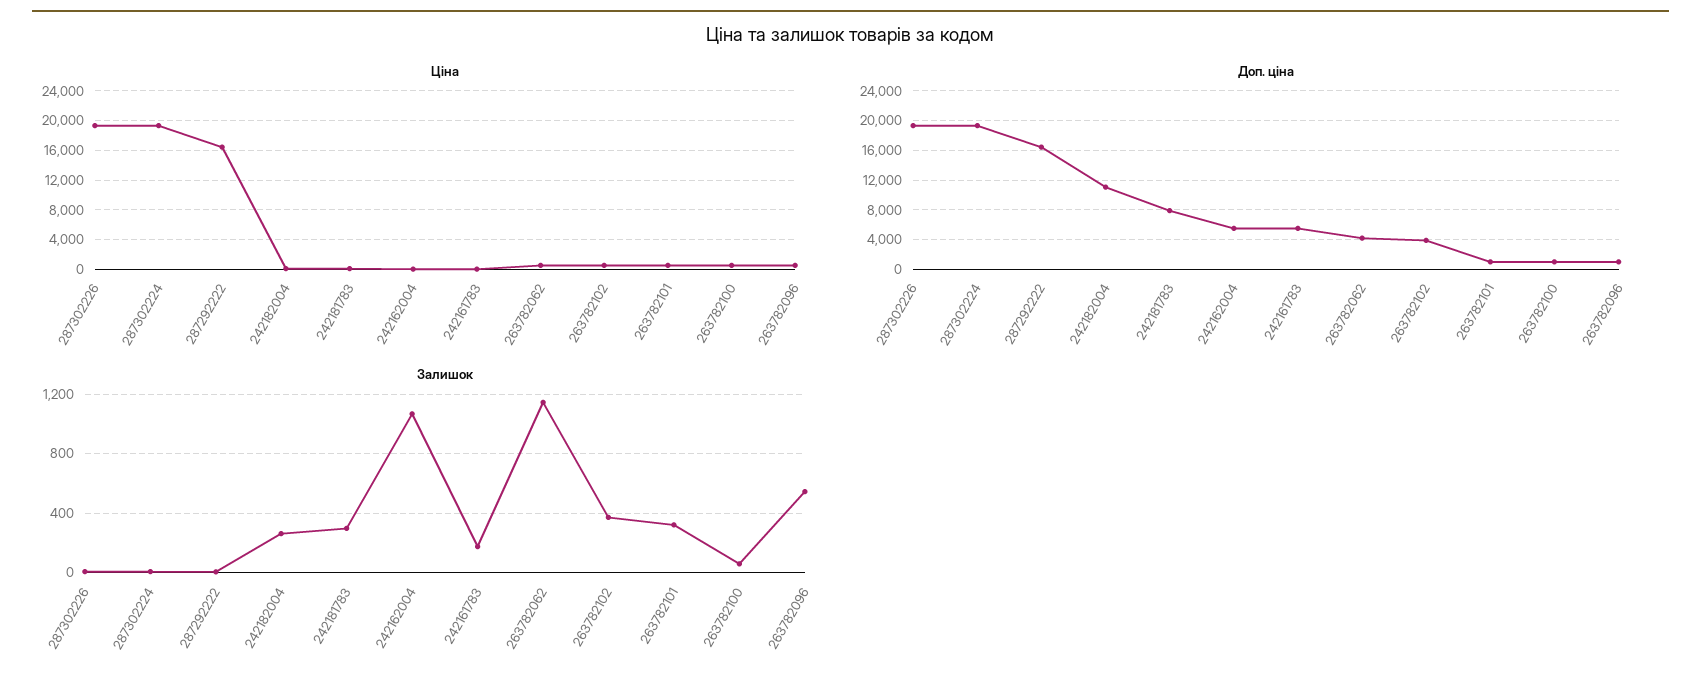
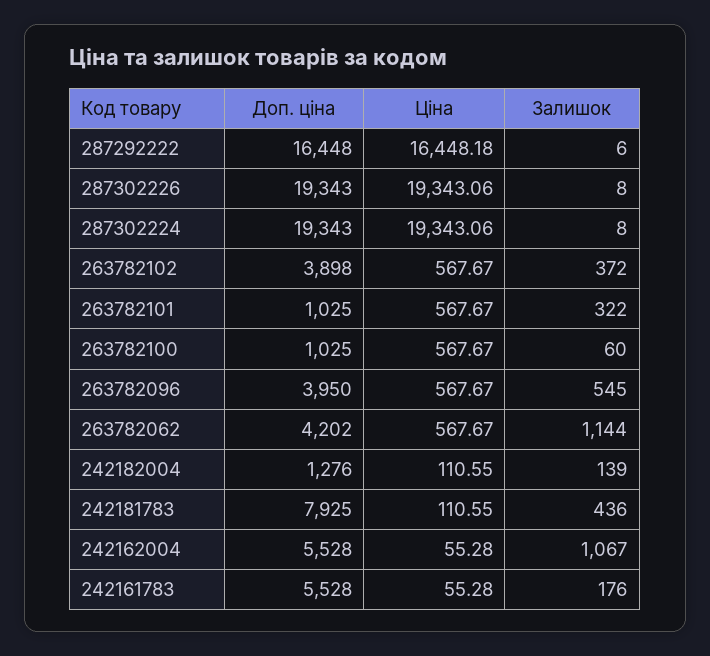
  {
    "Ціна": {
      "287302226": 19343.06,
      "287302224": 19343.06,
      "287292222": 16448.18,
      "242182004": 110.55,
      "242181783": 110.55,
      "242162004": 55.28,
      "242161783": 55.28,
      "263782062": 567.67,
      "263782102": 567.67,
      "263782101": 567.67,
      "263782100": 567.67,
      "263782096": 567.67
    },
    "Доп. ціна": {
      "287302226": 19343,
      "287302224": 19343,
      "287292222": 16448,
-     "242182004": 11000,
+     "242182004": 1276,
      "242181783": 7925,
      "242162004": 5528,
      "242161783": 5528,
      "263782062": 4202,
      "263782102": 3898,
      "263782101": 1025,
      "263782100": 1025,
-     "263782096": 1000
+     "263782096": 3950
    },
    "Залишок": {
      "287302226": 8,
      "287302224": 8,
      "287292222": 6,
-     "242182004": 250,
+     "242182004": 139,
-     "242181783": 300,
+     "242181783": 436,
      "242162004": 1067,
      "242161783": 176,
      "263782062": 1144,
      "263782102": 372,
      "263782101": 322,
      "263782100": 60,
      "263782096": 545
    }
  }

